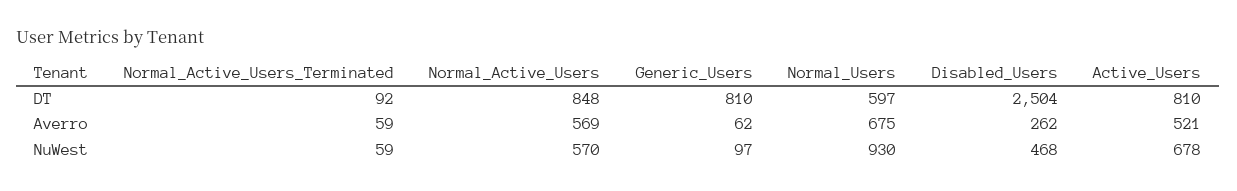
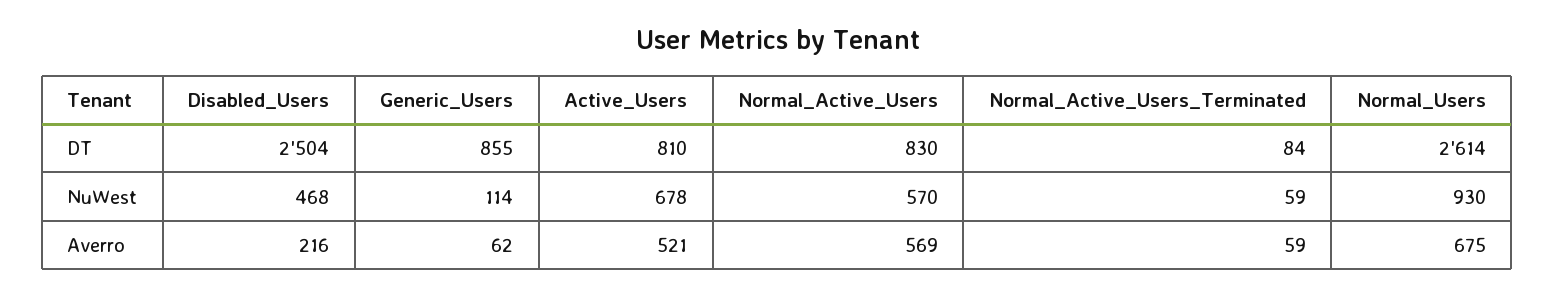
  {
    "Normal_Active_Users_Terminated": {
-     "DT": 92,
+     "DT": 84,
      "Averro": 59,
      "NuWest": 59
    },
    "Normal_Active_Users": {
-     "DT": 848,
+     "DT": 830,
      "Averro": 569,
      "NuWest": 570
    },
    "Generic_Users": {
-     "DT": 810,
+     "DT": 855,
      "Averro": 62,
-     "NuWest": 97
+     "NuWest": 114
    },
    "Normal_Users": {
-     "DT": 597,
+     "DT": 2614,
      "Averro": 675,
      "NuWest": 930
    },
    "Disabled_Users": {
      "DT": 2504,
-     "Averro": 262,
+     "Averro": 216,
      "NuWest": 468
    },
    "Active_Users": {
      "DT": 810,
      "Averro": 521,
      "NuWest": 678
    }
  }

